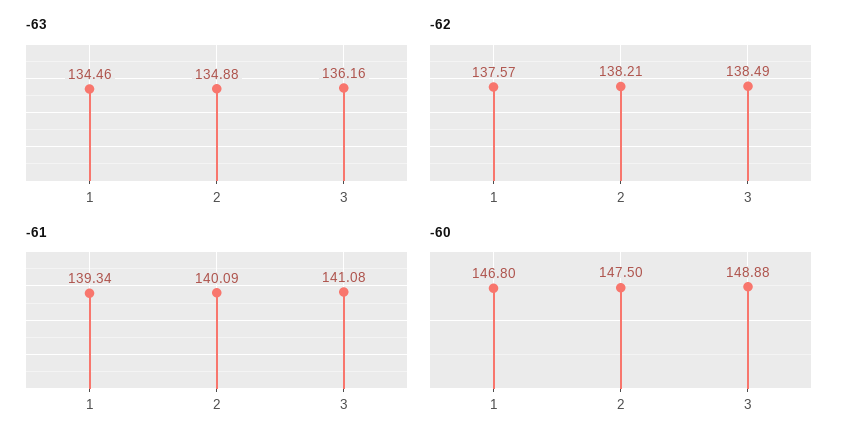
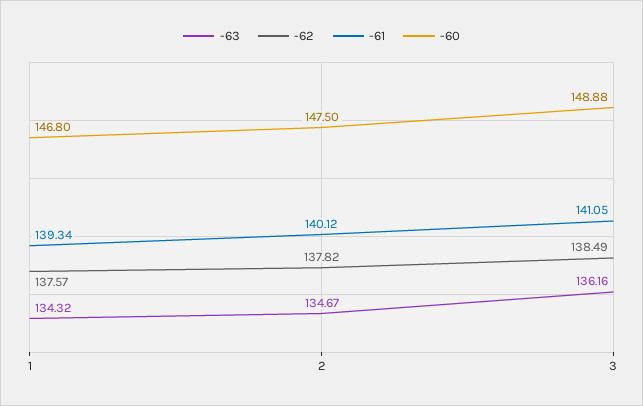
  {
    "-63": {
-     "1": 134.46,
+     "1": 134.32,
-     "2": 134.88,
+     "2": 134.67,
      "3": 136.16
    },
    "-62": {
      "1": 137.57,
-     "2": 138.21,
+     "2": 137.82,
      "3": 138.49
    },
    "-61": {
      "1": 139.34,
-     "2": 140.09,
+     "2": 140.12,
-     "3": 141.08
+     "3": 141.05
    },
    "-60": {
      "1": 146.8,
      "2": 147.5,
      "3": 148.88
    }
  }

